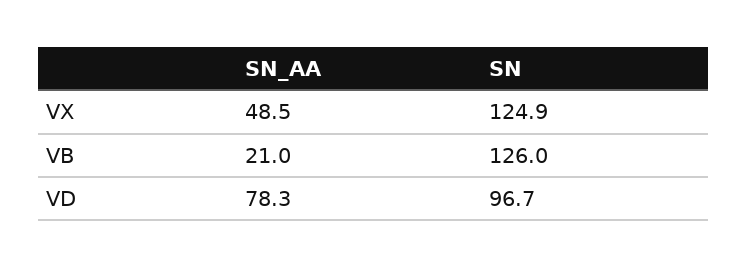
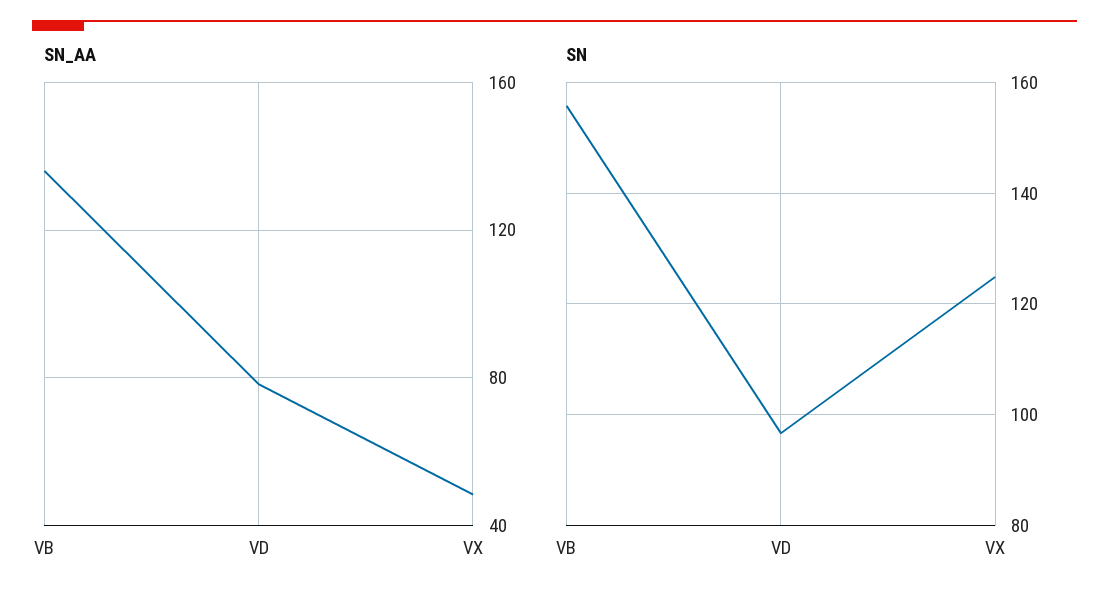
  {
    "SN_AA": {
      "VX": 48.5,
-     "VB": 21,
+     "VB": 135,
      "VD": 78.3
    },
    "SN": {
      "VX": 124.9,
-     "VB": 126,
+     "VB": 156,
      "VD": 96.7
    }
  }

